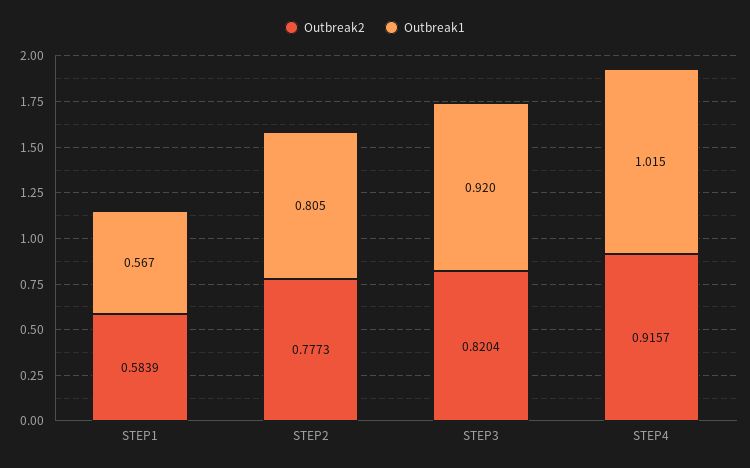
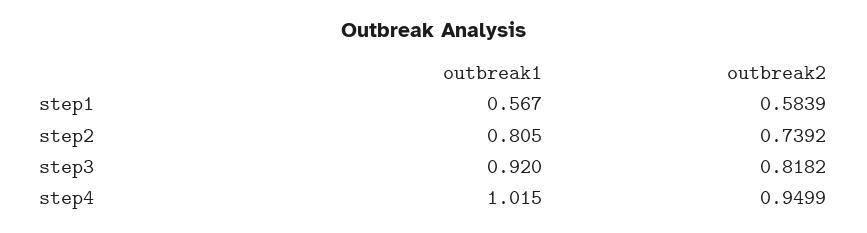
  {
    "Outbreak2": {
      "STEP1": 0.5839,
-     "STEP2": 0.7773,
+     "STEP2": 0.7392,
-     "STEP3": 0.8204,
+     "STEP3": 0.8182,
-     "STEP4": 0.9157
+     "STEP4": 0.9499
    },
    "Outbreak1": {
      "STEP1": 0.567,
      "STEP2": 0.805,
      "STEP3": 0.92,
      "STEP4": 1.015
    }
  }

